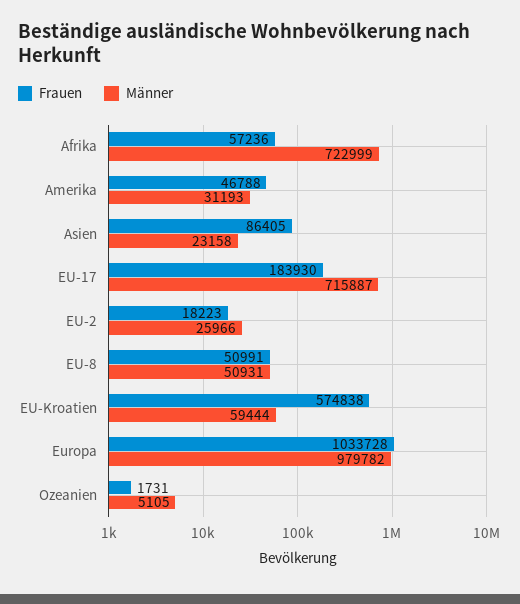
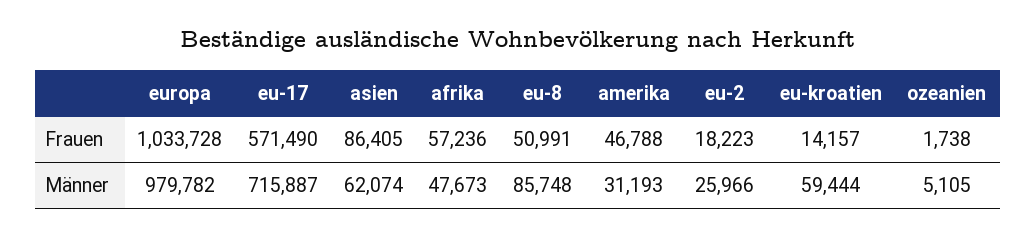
  {
    "Frauen": {
      "Afrika": 57236,
      "Amerika": 46788,
      "Asien": 86405,
-     "EU-17": 183930,
+     "EU-17": 571490,
      "EU-2": 18223,
      "EU-8": 50991,
-     "EU-Kroatien": 574838,
+     "EU-Kroatien": 14157,
      "Europa": 1033728,
-     "Ozeanien": 1731
+     "Ozeanien": 1738
    },
    "Männer": {
-     "Afrika": 722999,
+     "Afrika": 47673,
      "Amerika": 31193,
-     "Asien": 23158,
+     "Asien": 62074,
      "EU-17": 715887,
      "EU-2": 25966,
-     "EU-8": 50931,
+     "EU-8": 85748,
      "EU-Kroatien": 59444,
      "Europa": 979782,
      "Ozeanien": 5105
    }
  }

